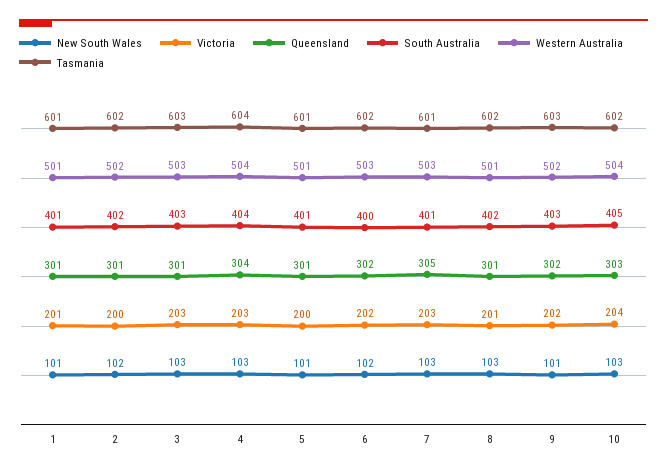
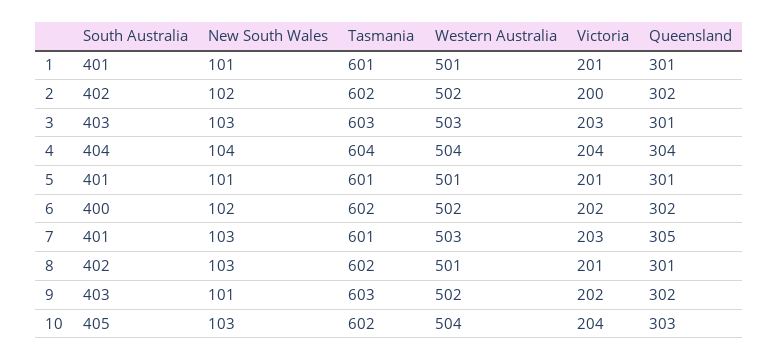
  {
    "New South Wales": {
      "1": 101,
      "2": 102,
      "3": 103,
-     "4": 103,
+     "4": 104,
      "5": 101,
      "6": 102,
      "7": 103,
      "8": 103,
      "9": 101,
      "10": 103
    },
    "Victoria": {
      "1": 201,
      "2": 200,
      "3": 203,
-     "4": 203,
+     "4": 204,
-     "5": 200,
+     "5": 201,
      "6": 202,
      "7": 203,
      "8": 201,
      "9": 202,
      "10": 204
    },
    "Queensland": {
      "1": 301,
-     "2": 301,
+     "2": 302,
      "3": 301,
      "4": 304,
      "5": 301,
      "6": 302,
      "7": 305,
      "8": 301,
      "9": 302,
      "10": 303
    },
    "South Australia": {
      "1": 401,
      "2": 402,
      "3": 403,
      "4": 404,
      "5": 401,
      "6": 400,
      "7": 401,
      "8": 402,
      "9": 403,
      "10": 405
    },
    "Western Australia": {
      "1": 501,
      "2": 502,
      "3": 503,
      "4": 504,
      "5": 501,
-     "6": 503,
+     "6": 502,
      "7": 503,
      "8": 501,
      "9": 502,
      "10": 504
    },
    "Tasmania": {
      "1": 601,
      "2": 602,
      "3": 603,
      "4": 604,
      "5": 601,
      "6": 602,
      "7": 601,
      "8": 602,
      "9": 603,
      "10": 602
    }
  }

